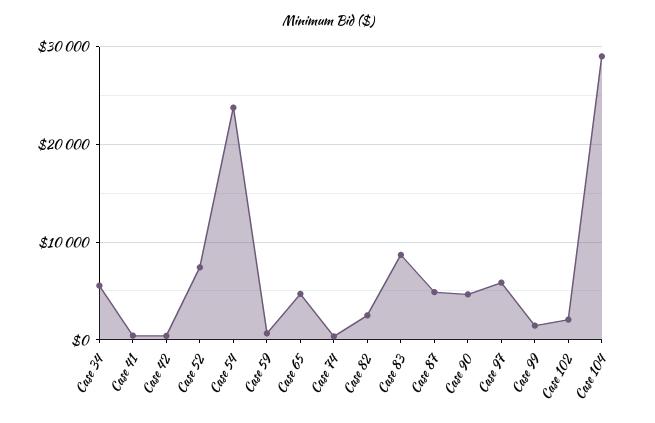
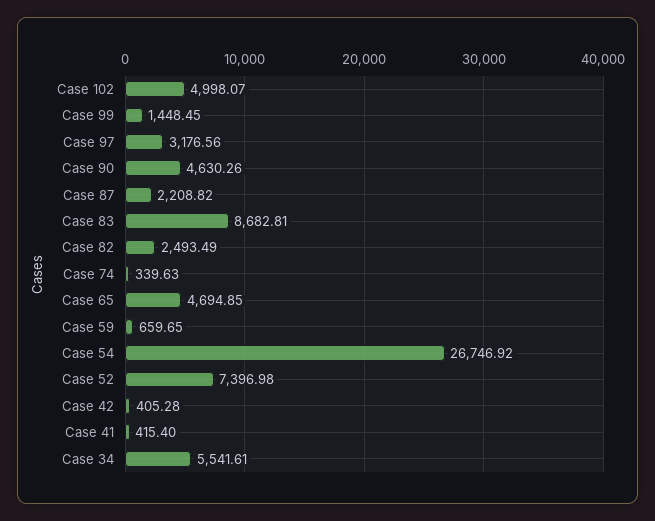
  {
    "Case 34": 5541.61,
    "Case 41": 415.4,
    "Case 42": 405.28,
    "Case 52": 7396.98,
-   "Case 54": 24000,
+   "Case 54": 26746.92,
    "Case 59": 659.65,
    "Case 65": 4694.85,
    "Case 74": 339.63,
    "Case 82": 2493.49,
    "Case 83": 8682.81,
-   "Case 87": 5000,
+   "Case 87": 2208.82,
    "Case 90": 4630.26,
-   "Case 97": 6000,
+   "Case 97": 3176.56,
    "Case 99": 1448.45,
-   "Case 102": 2000,
+   "Case 102": 4998.07
-   "Case 104": 29000
  }

